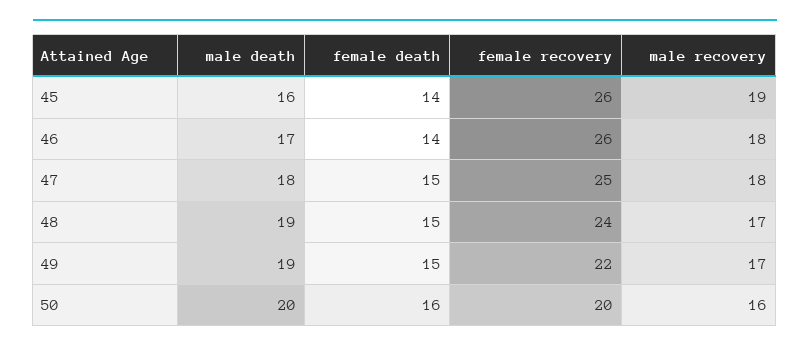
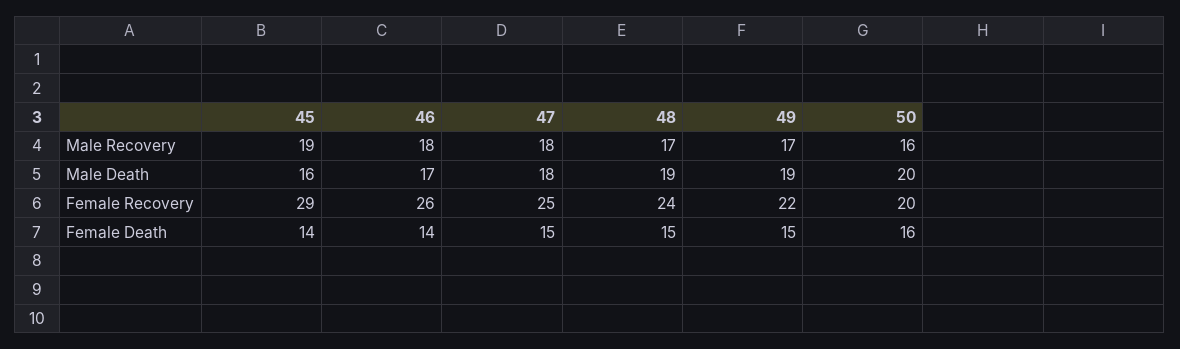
  {
    "male death": {
      "45": 16,
      "46": 17,
      "47": 18,
      "48": 19,
      "49": 19,
      "50": 20
    },
    "female death": {
      "45": 14,
      "46": 14,
      "47": 15,
      "48": 15,
      "49": 15,
      "50": 16
    },
    "female recovery": {
-     "45": 26,
+     "45": 29,
      "46": 26,
      "47": 25,
      "48": 24,
      "49": 22,
      "50": 20
    },
    "male recovery": {
      "45": 19,
      "46": 18,
      "47": 18,
      "48": 17,
      "49": 17,
      "50": 16
    }
  }

